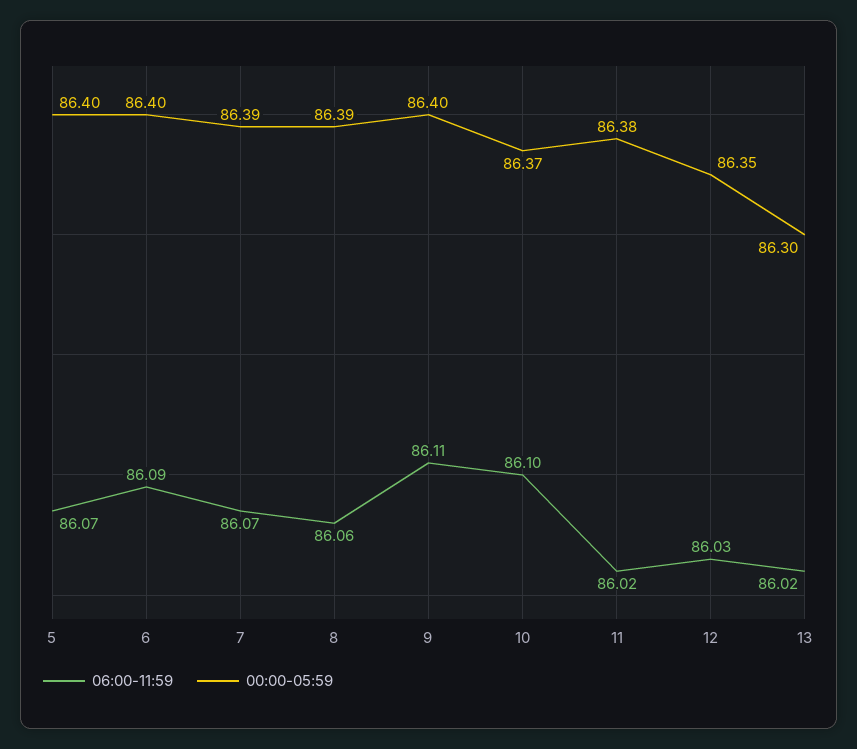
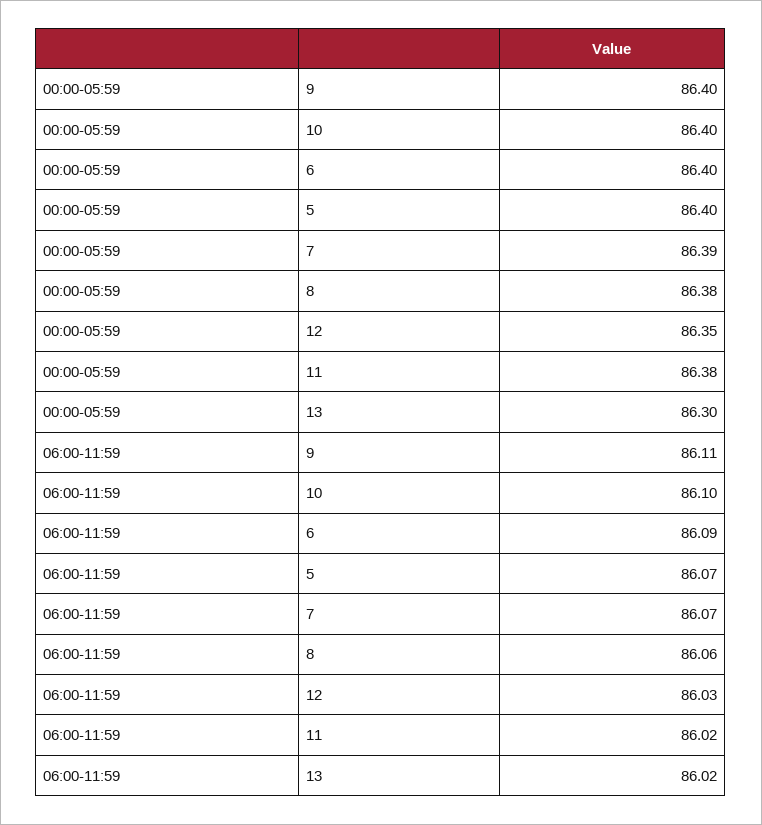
  {
    "06:00-11:59": {
      "5": 86.07,
      "6": 86.09,
      "7": 86.07,
      "8": 86.06,
      "9": 86.11,
      "10": 86.1,
      "11": 86.02,
      "12": 86.03,
      "13": 86.02
    },
    "00:00-05:59": {
      "5": 86.4,
      "6": 86.4,
      "7": 86.39,
-     "8": 86.39,
+     "8": 86.38,
      "9": 86.4,
-     "10": 86.37,
+     "10": 86.4,
      "11": 86.38,
      "12": 86.35,
      "13": 86.3
    }
  }

